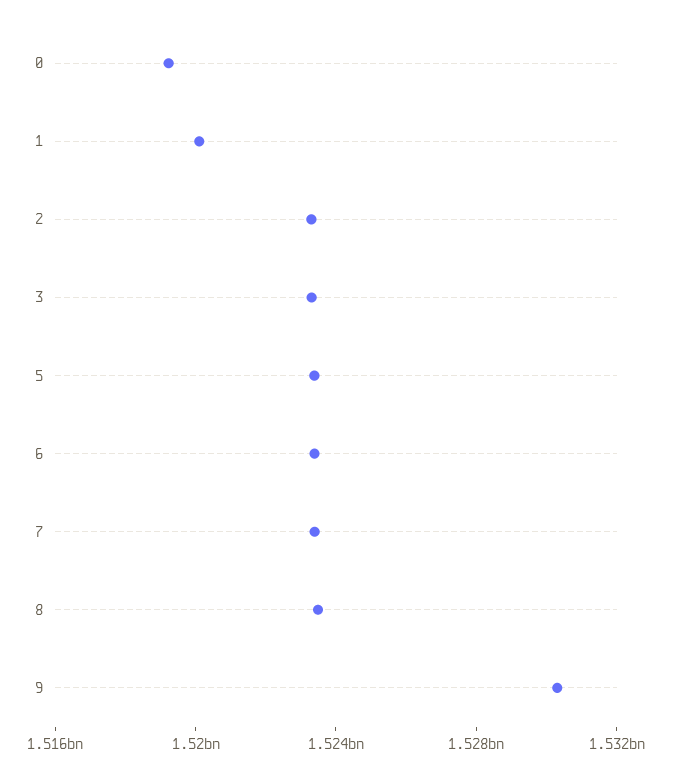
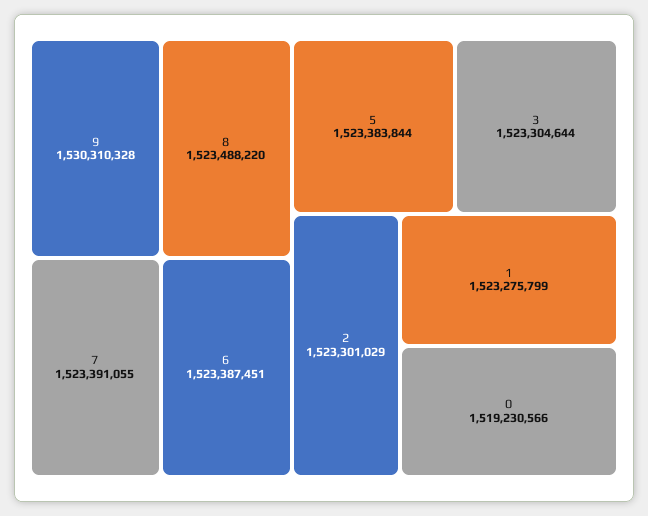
  {
    "0": 1519230566,
-   "1": 1520000000,
+   "1": 1523275799,
    "2": 1523301029,
    "3": 1523304644,
    "5": 1523383844,
    "6": 1523387451,
    "7": 1523391055,
    "8": 1523488220,
    "9": 1530310328
  }

